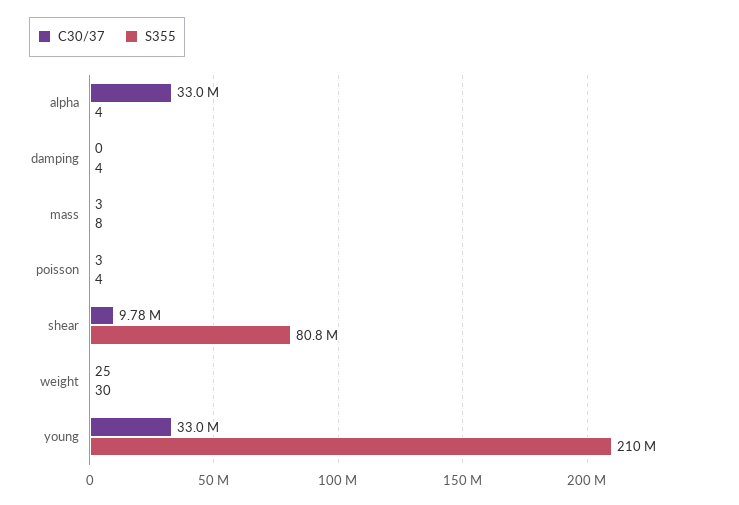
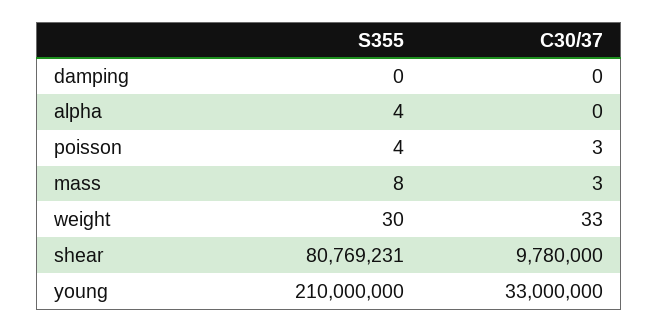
  {
    "C30/37": {
-     "alpha": 33000000,
+     "alpha": 0,
      "damping": 0,
      "mass": 3,
      "poisson": 3,
      "shear": 9780000,
-     "weight": 25,
+     "weight": 33,
      "young": 33000000
    },
    "S355": {
      "alpha": 4,
-     "damping": 4,
+     "damping": 0,
      "mass": 8,
      "poisson": 4,
      "shear": 80769231,
      "weight": 30,
      "young": 210000000
    }
  }

